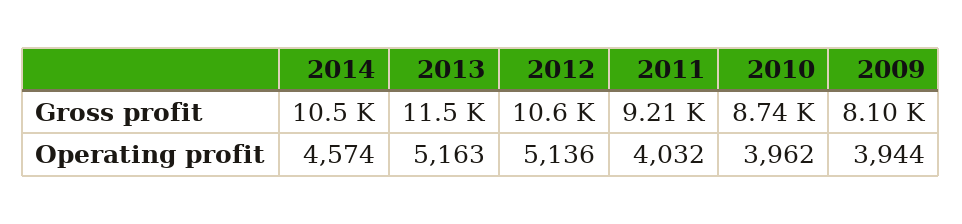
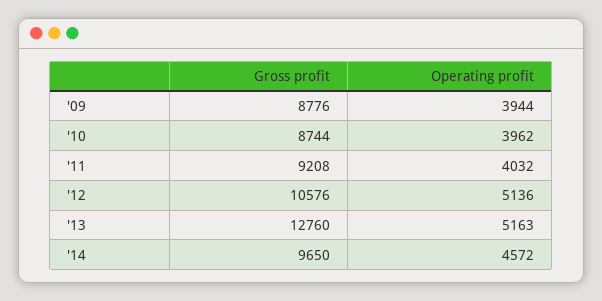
  {
    "2014": {
-     "Gross profit": 10500,
+     "Gross profit": 9650,
-     "Operating profit": 4574
+     "Operating profit": 4572
    },
    "2013": {
-     "Gross profit": 11500,
+     "Gross profit": 12760,
      "Operating profit": 5163
    },
    "2012": {
      "Gross profit": 10576,
      "Operating profit": 5136
    },
    "2011": {
      "Gross profit": 9208,
      "Operating profit": 4032
    },
    "2010": {
      "Gross profit": 8744,
      "Operating profit": 3962
    },
    "2009": {
-     "Gross profit": 8100,
+     "Gross profit": 8776,
      "Operating profit": 3944
    }
  }

